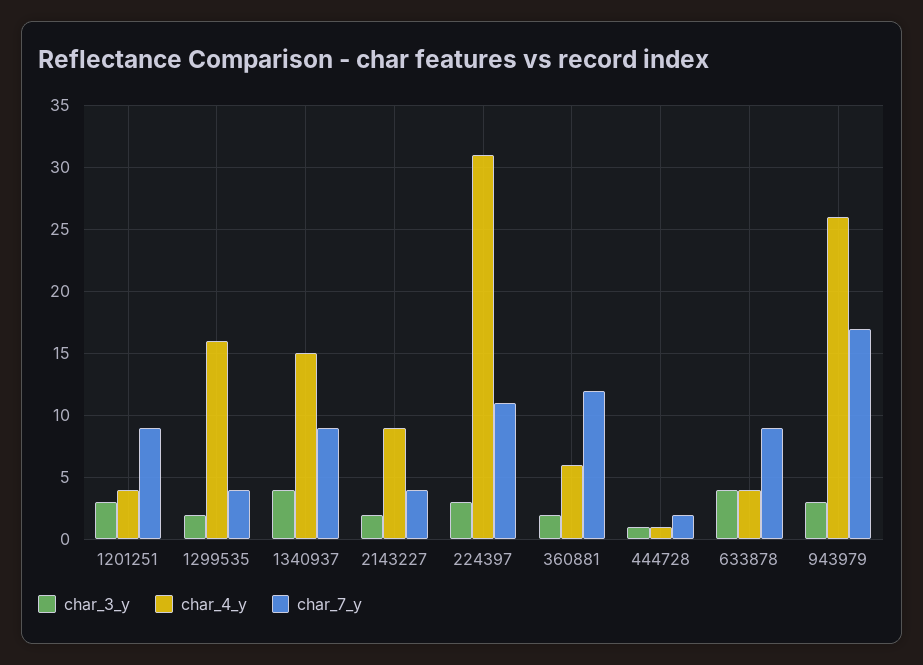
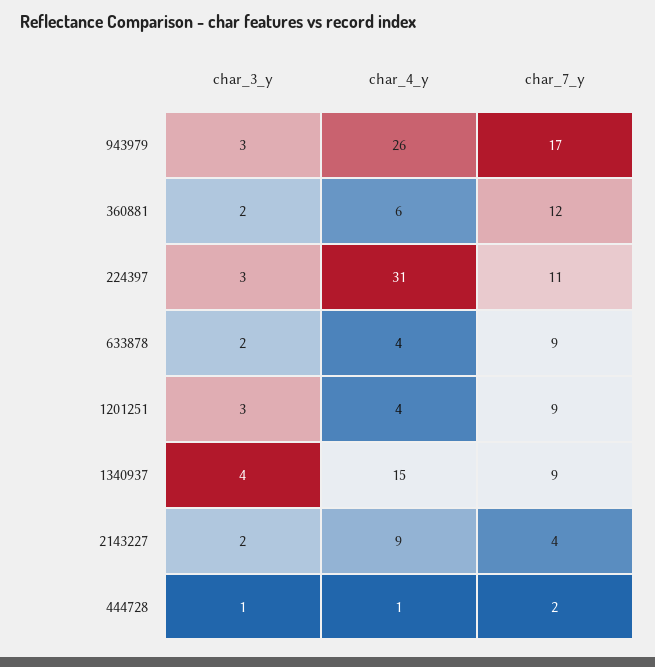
  {
    "char_3_y": {
      "1201251": 3,
-     "1299535": 2,
      "1340937": 4,
      "2143227": 2,
      "224397": 3,
      "360881": 2,
      "444728": 1,
-     "633878": 4,
+     "633878": 2,
      "943979": 3
    },
    "char_4_y": {
      "1201251": 4,
-     "1299535": 16,
      "1340937": 15,
      "2143227": 9,
      "224397": 31,
      "360881": 6,
      "444728": 1,
      "633878": 4,
      "943979": 26
    },
    "char_7_y": {
      "1201251": 9,
-     "1299535": 4,
      "1340937": 9,
      "2143227": 4,
      "224397": 11,
      "360881": 12,
      "444728": 2,
      "633878": 9,
      "943979": 17
    }
  }

